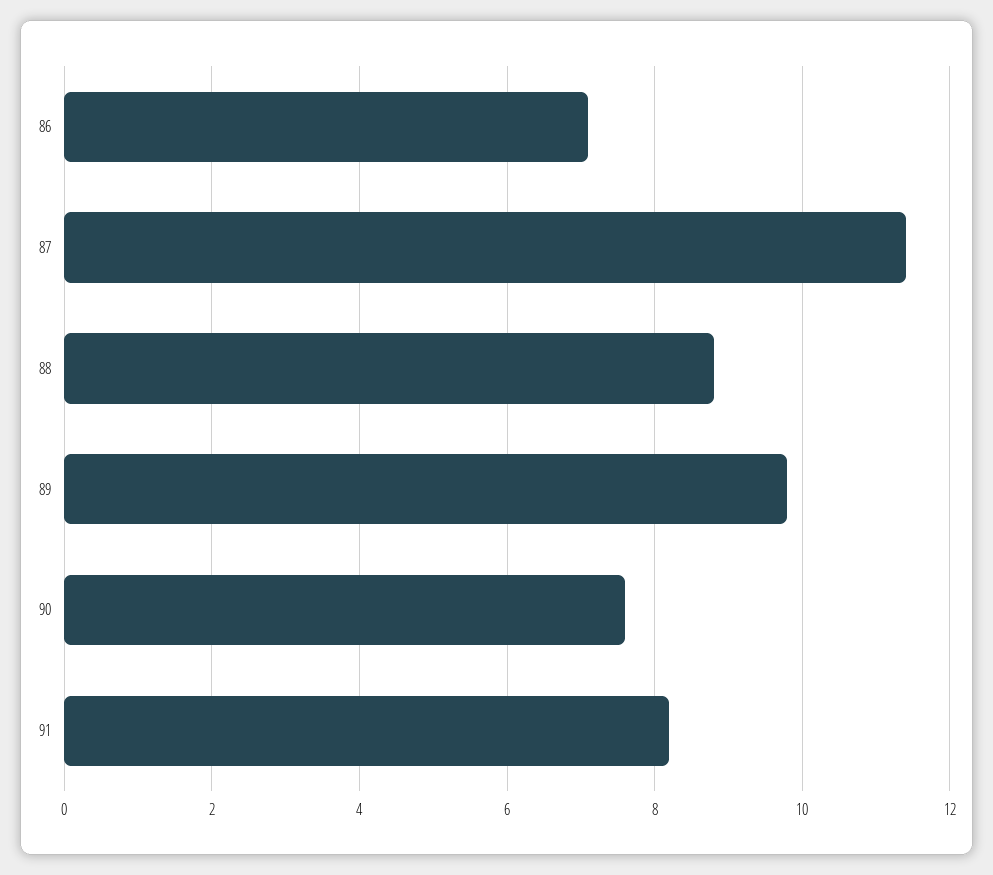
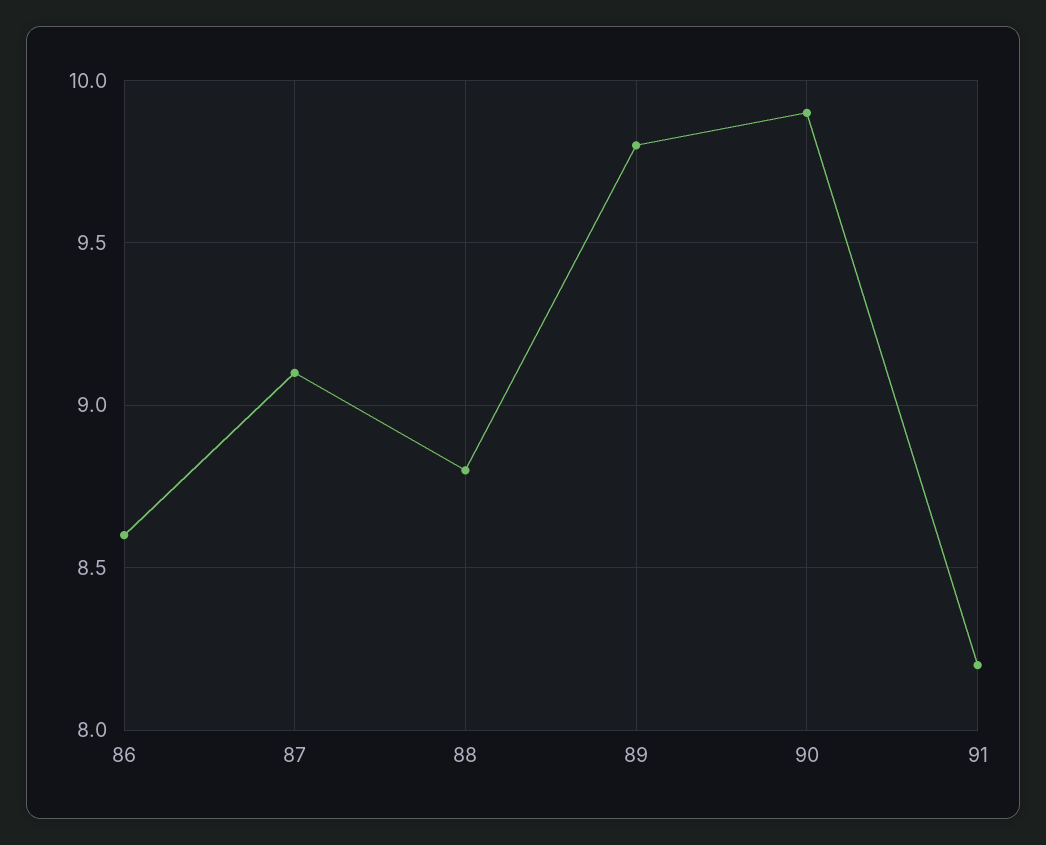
  {
-   "86": 7,
+   "86": 8.6,
-   "87": 11.5,
+   "87": 9.1,
    "88": 8.8,
    "89": 9.8,
-   "90": 7.5,
+   "90": 9.9,
    "91": 8.2
  }

